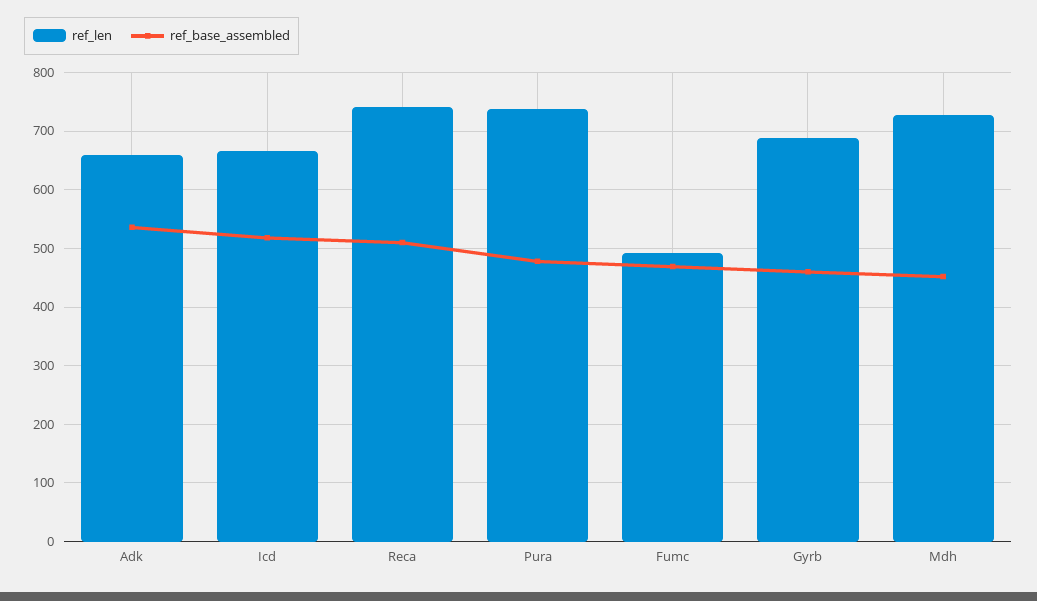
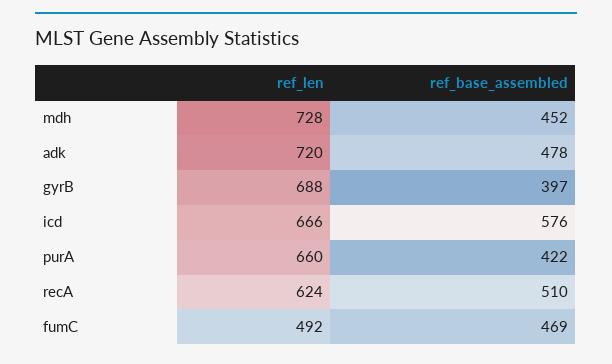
  {
    "ref_len": {
-     "Adk": 660,
+     "Adk": 720,
      "Icd": 666,
-     "Reca": 740,
+     "Reca": 624,
-     "Pura": 740,
+     "Pura": 660,
      "Fumc": 492,
      "Gyrb": 688,
      "Mdh": 728
    },
    "ref_base_assembled": {
-     "Adk": 540,
+     "Adk": 478,
-     "Icd": 520,
+     "Icd": 576,
      "Reca": 510,
-     "Pura": 480,
+     "Pura": 422,
      "Fumc": 469,
-     "Gyrb": 460,
+     "Gyrb": 397,
      "Mdh": 452
    }
  }

